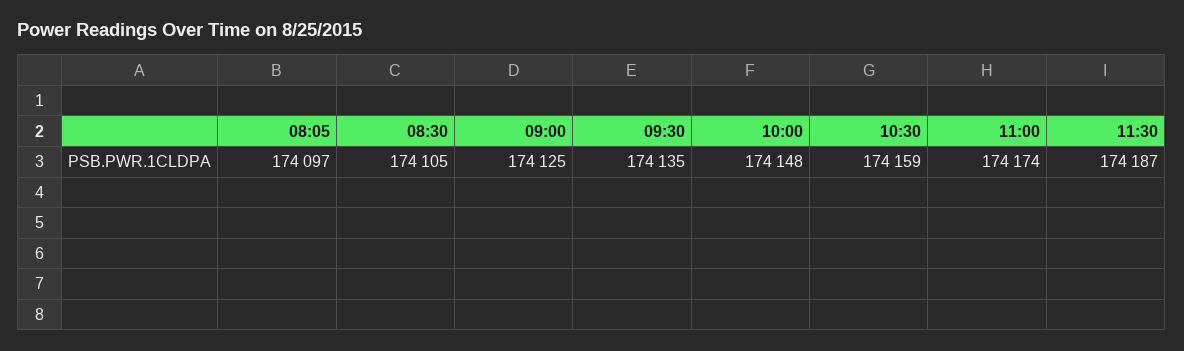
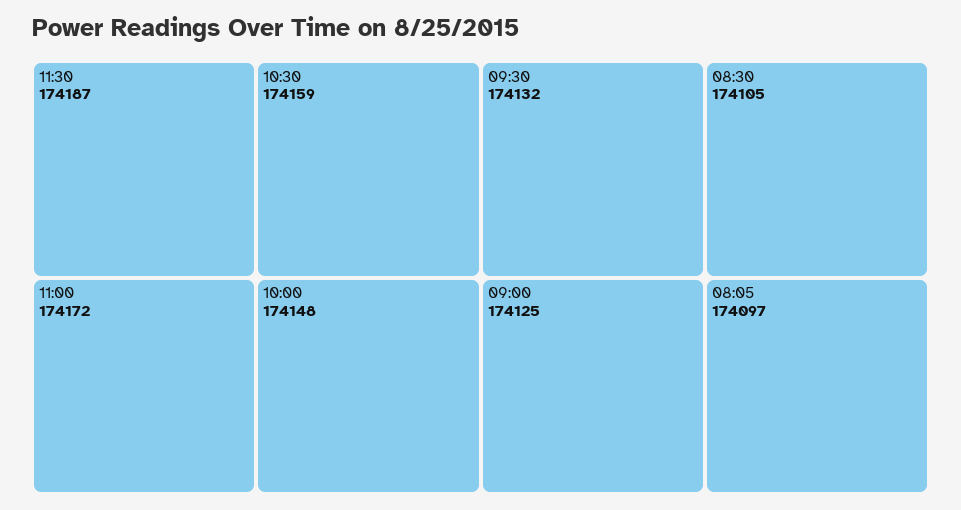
  {
    "08:05": 174097,
    "08:30": 174105,
    "09:00": 174125,
-   "09:30": 174135,
+   "09:30": 174132,
    "10:00": 174148,
    "10:30": 174159,
-   "11:00": 174174,
+   "11:00": 174172,
    "11:30": 174187
  }

